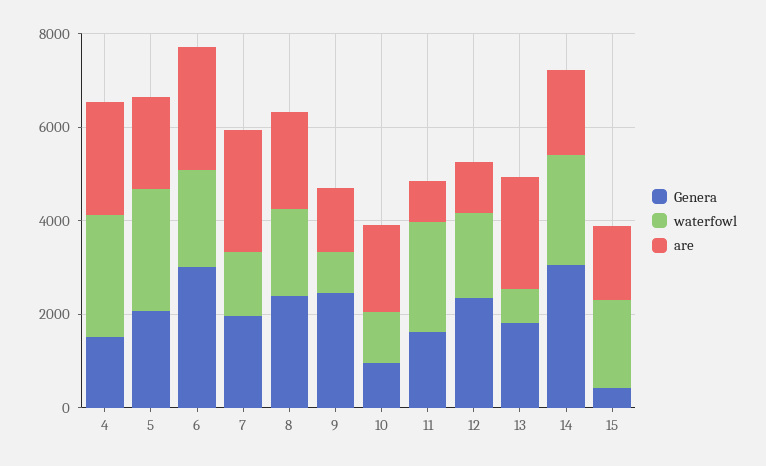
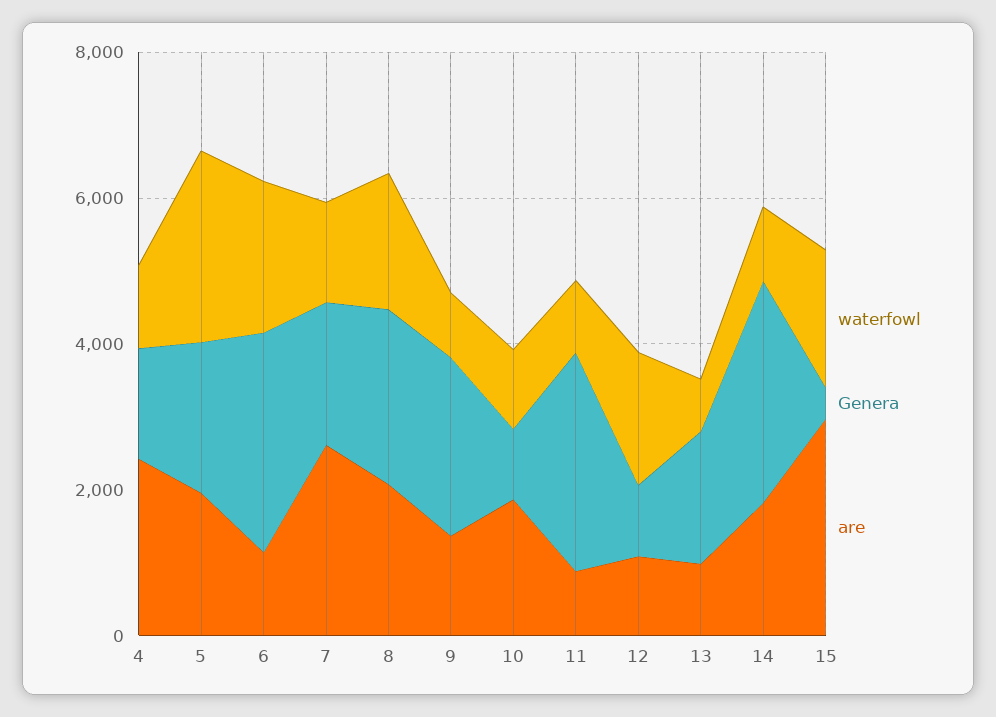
  {
    "Genera": {
      "4": 1500,
      "5": 2000,
      "6": 3000,
      "7": 2000,
      "8": 2500,
      "9": 2500,
      "10": 1000,
-     "11": 1500,
+     "11": 3000,
-     "12": 2500,
+     "12": 1000,
      "13": 2000,
      "14": 3000,
      "15": 500
    },
    "waterfowl": {
-     "4": 2500,
+     "4": 1000,
      "5": 2500,
      "6": 2000,
      "7": 1500,
      "8": 2000,
      "9": 1000,
      "10": 1000,
-     "11": 2500,
+     "11": 1000,
      "12": 2000,
      "13": 500,
-     "14": 2500,
+     "14": 1000,
      "15": 2000
    },
    "are": {
      "4": 2500,
      "5": 2000,
-     "6": 2500,
+     "6": 1000,
      "7": 2500,
      "8": 2000,
      "9": 1500,
      "10": 2000,
      "11": 1000,
      "12": 1000,
-     "13": 2500,
+     "13": 1000,
      "14": 2000,
-     "15": 1500
+     "15": 3000
    }
  }

